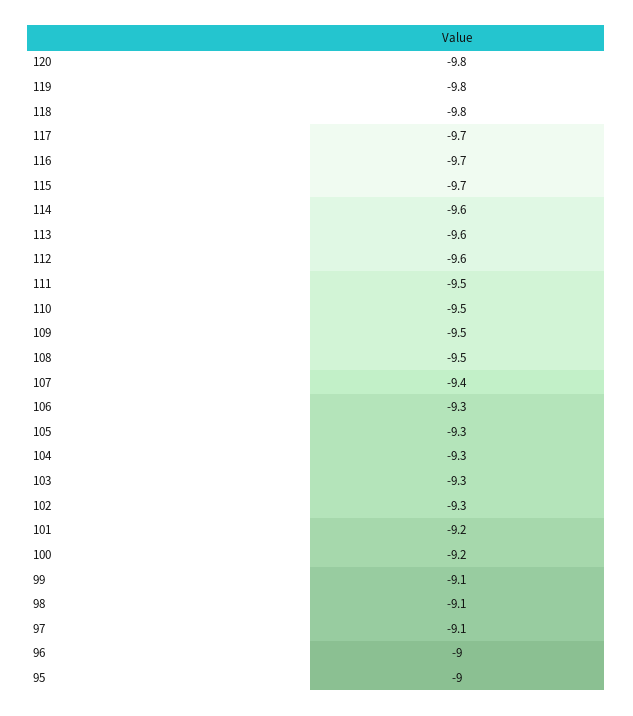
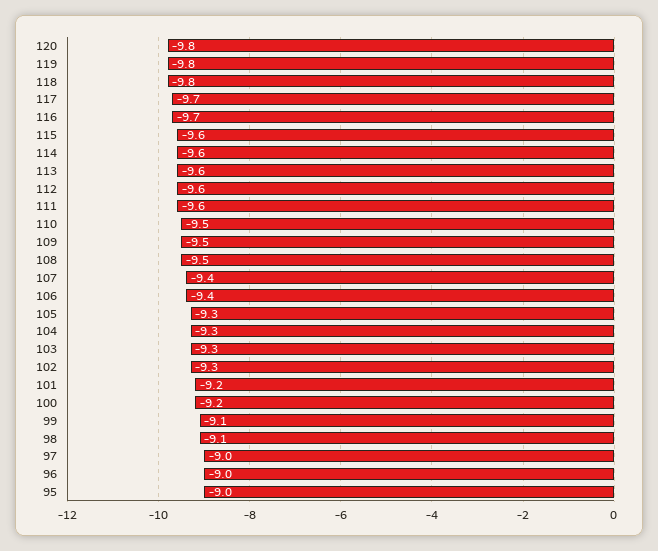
  {
    "120": -9.8,
    "119": -9.8,
    "118": -9.8,
    "117": -9.7,
    "116": -9.7,
-   "115": -9.7,
+   "115": -9.6,
    "114": -9.6,
    "113": -9.6,
    "112": -9.6,
-   "111": -9.5,
+   "111": -9.6,
    "110": -9.5,
    "109": -9.5,
    "108": -9.5,
    "107": -9.4,
-   "106": -9.3,
+   "106": -9.4,
    "105": -9.3,
    "104": -9.3,
    "103": -9.3,
    "102": -9.3,
    "101": -9.2,
    "100": -9.2,
    "99": -9.1,
    "98": -9.1,
-   "97": -9.1,
+   "97": -9,
    "96": -9,
    "95": -9
  }

